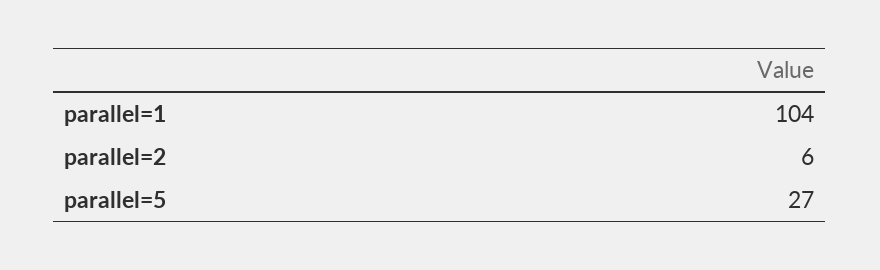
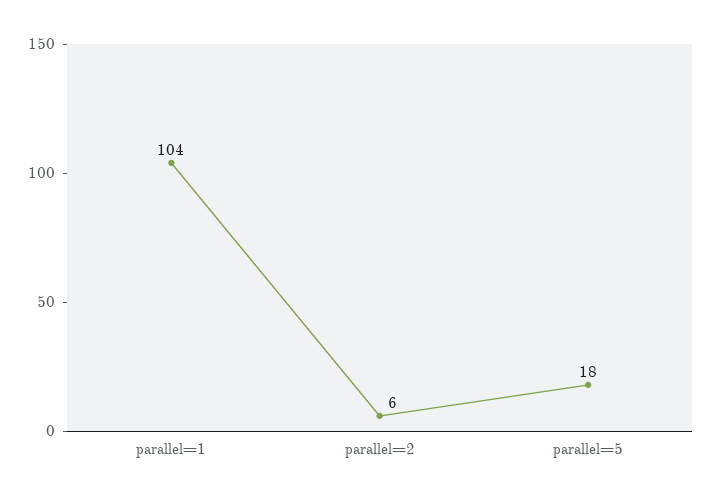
  {
    "parallel=1": 104,
    "parallel=2": 6,
-   "parallel=5": 27
+   "parallel=5": 18
  }

